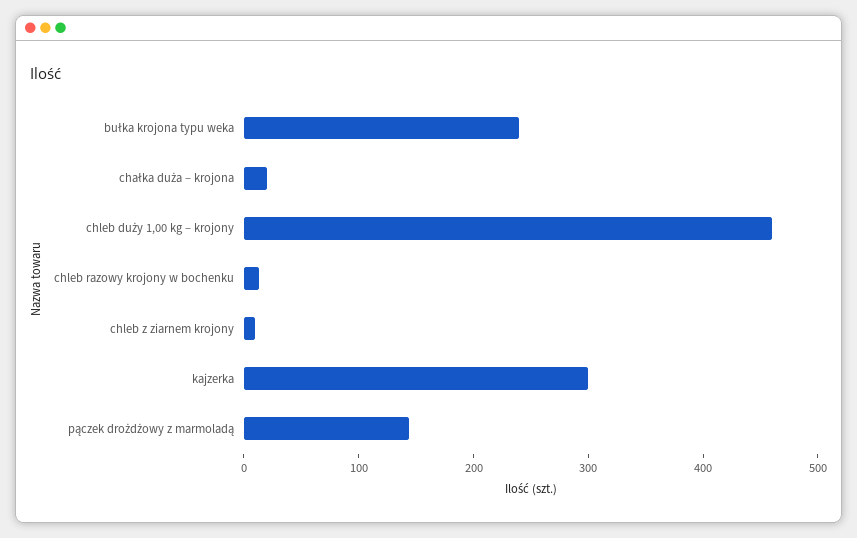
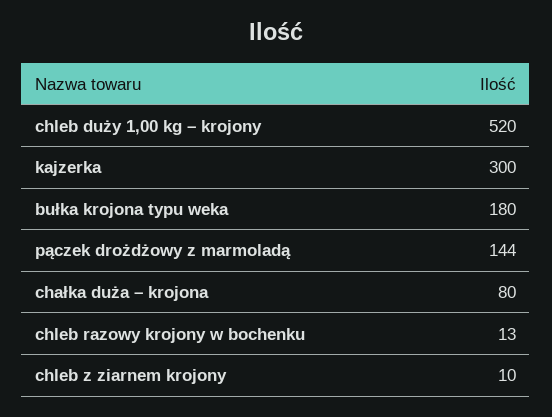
  {
-   "bułka krojona typu weka": 240,
+   "bułka krojona typu weka": 180,
-   "chałka duża – krojona": 20,
+   "chałka duża – krojona": 80,
-   "chleb duży 1,00 kg – krojony": 460,
+   "chleb duży 1,00 kg – krojony": 520,
    "chleb razowy krojony w bochenku": 13,
    "chleb z ziarnem krojony": 10,
    "kajzerka": 300,
    "pączek drożdżowy z marmoladą": 144
  }

